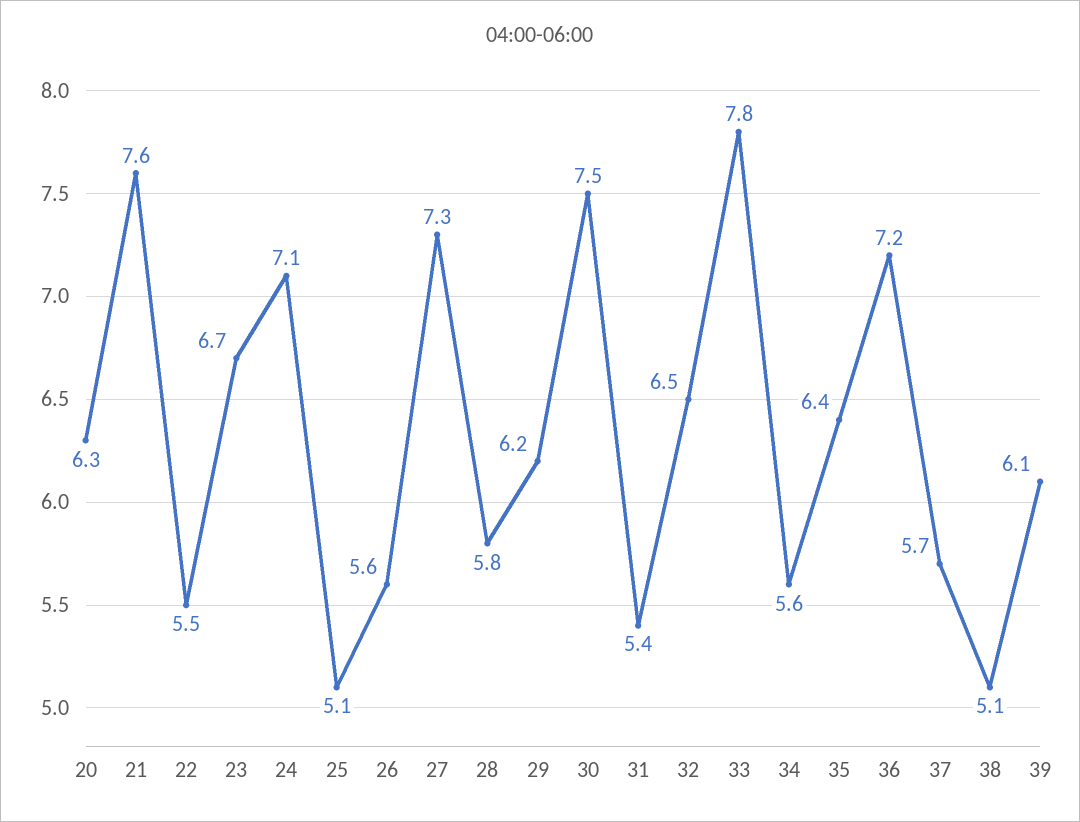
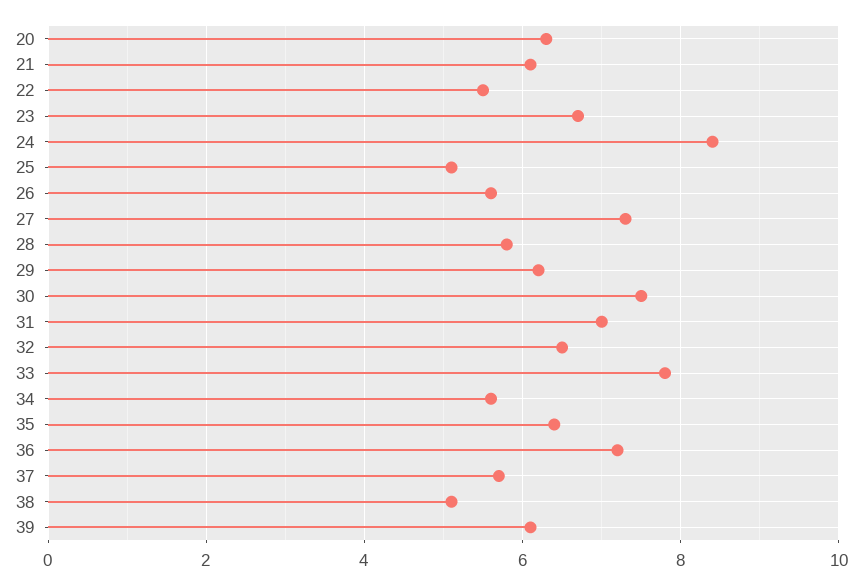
  {
    "20": 6.3,
-   "21": 7.6,
+   "21": 6,
    "22": 5.5,
    "23": 6.7,
-   "24": 7.1,
+   "24": 8.5,
    "25": 5.1,
    "26": 5.6,
    "27": 7.3,
    "28": 5.8,
    "29": 6.2,
    "30": 7.5,
-   "31": 5.4,
+   "31": 7,
    "32": 6.5,
    "33": 7.8,
    "34": 5.6,
    "35": 6.4,
    "36": 7.2,
    "37": 5.7,
    "38": 5.1,
    "39": 6.1
  }

